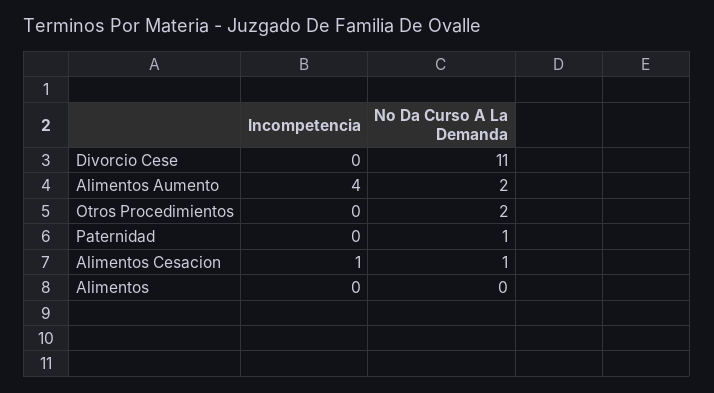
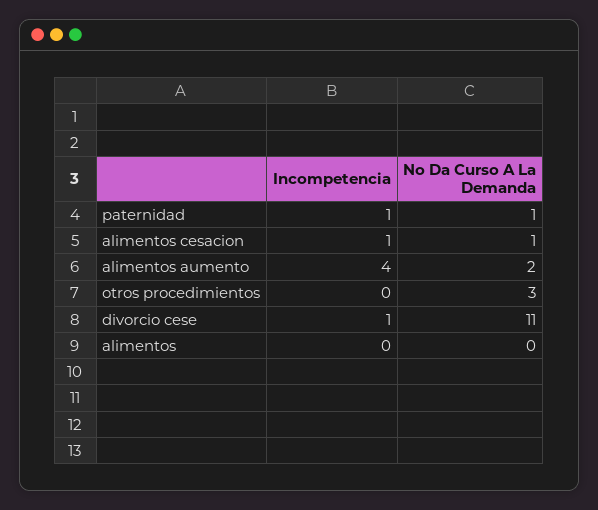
  {
    "Incompetencia": {
-     "Divorcio Cese": 0,
+     "Divorcio Cese": 1,
      "Alimentos Aumento": 4,
      "Otros Procedimientos": 0,
-     "Paternidad": 0,
+     "Paternidad": 1,
      "Alimentos Cesacion": 1,
      "Alimentos": 0
    },
    "No Da Curso A La Demanda": {
      "Divorcio Cese": 11,
      "Alimentos Aumento": 2,
-     "Otros Procedimientos": 2,
+     "Otros Procedimientos": 3,
      "Paternidad": 1,
      "Alimentos Cesacion": 1,
      "Alimentos": 0
    }
  }

